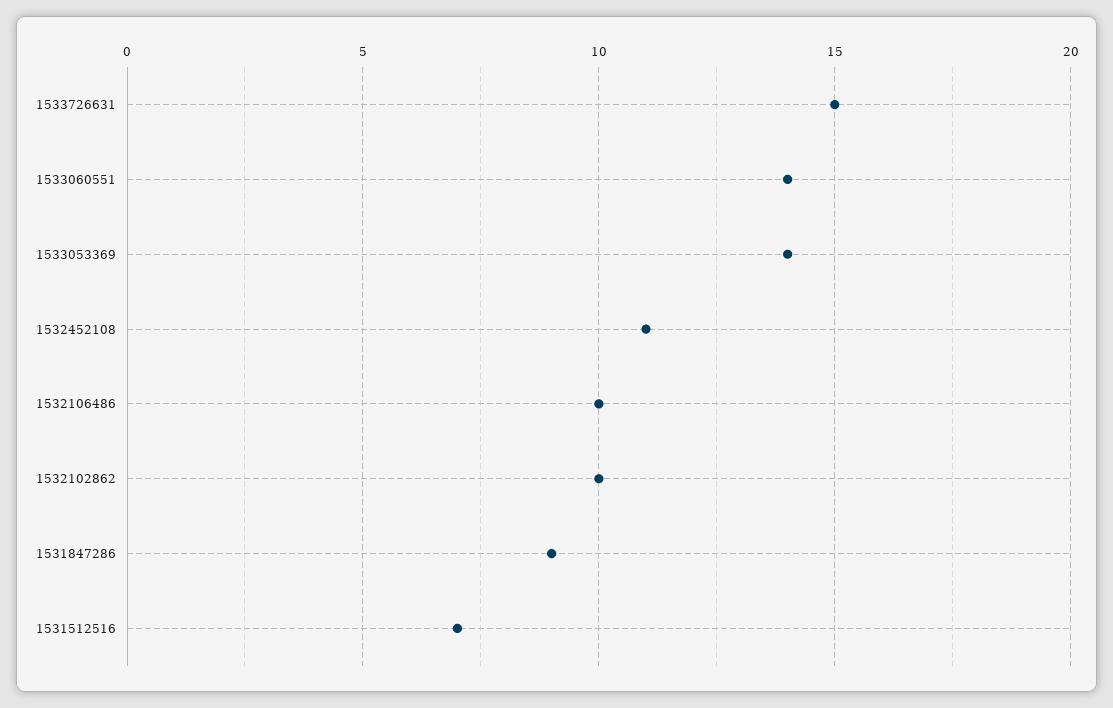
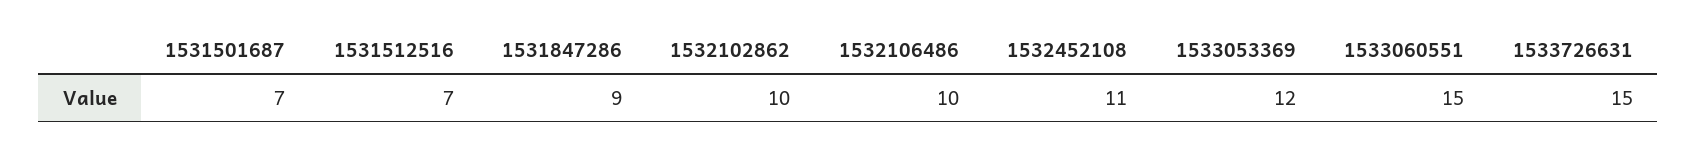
  {
    "1533726631": 15,
-   "1533060551": 14,
+   "1533060551": 15,
-   "1533053369": 14,
+   "1533053369": 12,
    "1532452108": 11,
    "1532106486": 10,
    "1532102862": 10,
    "1531847286": 9,
-   "1531512516": 7
+   "1531512516": 7,
+   "1531501687": 7
  }

